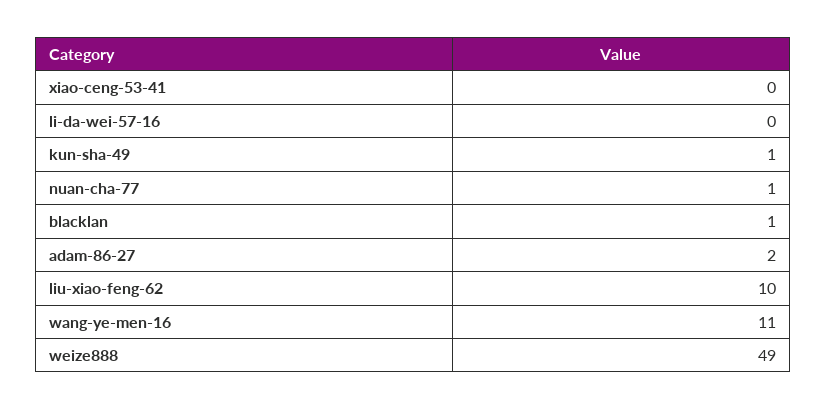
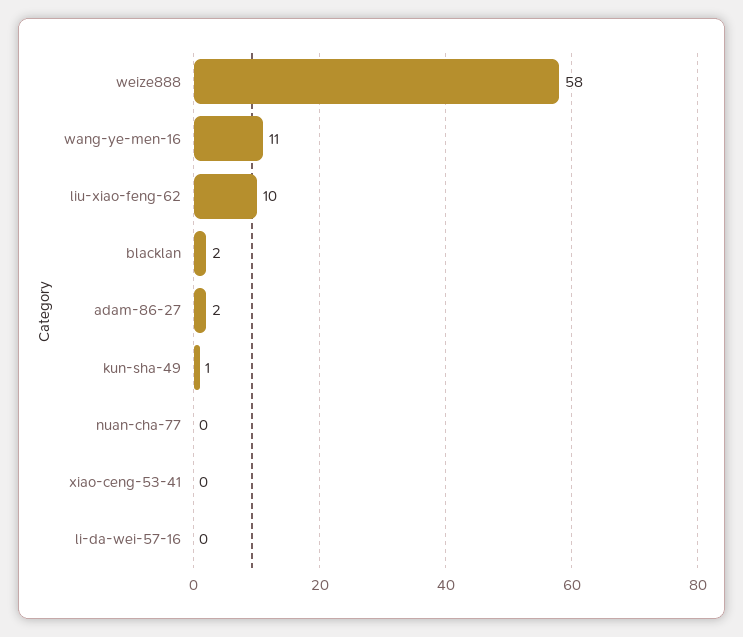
  {
    "xiao-ceng-53-41": 0,
    "li-da-wei-57-16": 0,
    "kun-sha-49": 1,
-   "nuan-cha-77": 1,
+   "nuan-cha-77": 0,
-   "blacklan": 1,
+   "blacklan": 2,
    "adam-86-27": 2,
    "liu-xiao-feng-62": 10,
    "wang-ye-men-16": 11,
-   "weize888": 49
+   "weize888": 58
  }

